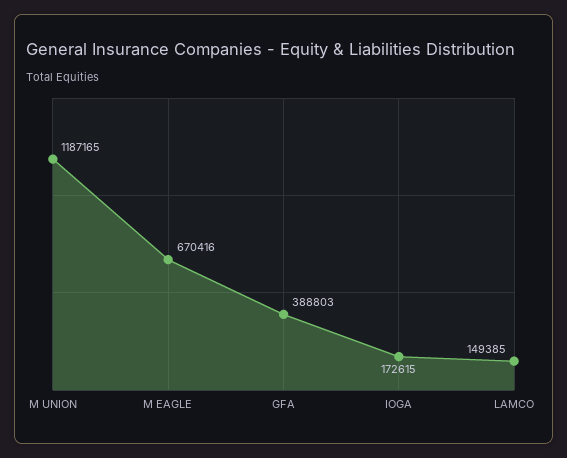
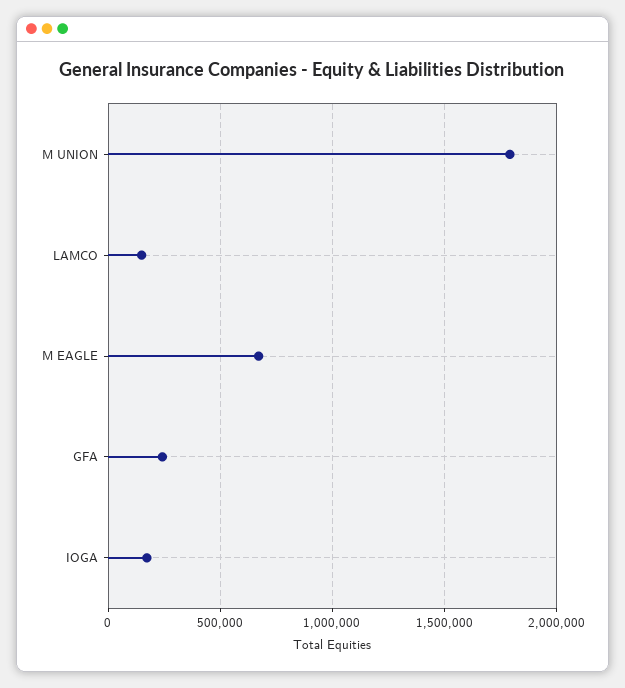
  {
-   "M UNION": 1187165,
+   "M UNION": 1800000,
    "M EAGLE": 670416,
-   "GFA": 388803,
+   "GFA": 250000,
    "IOGA": 172615,
    "LAMCO": 149385
  }

